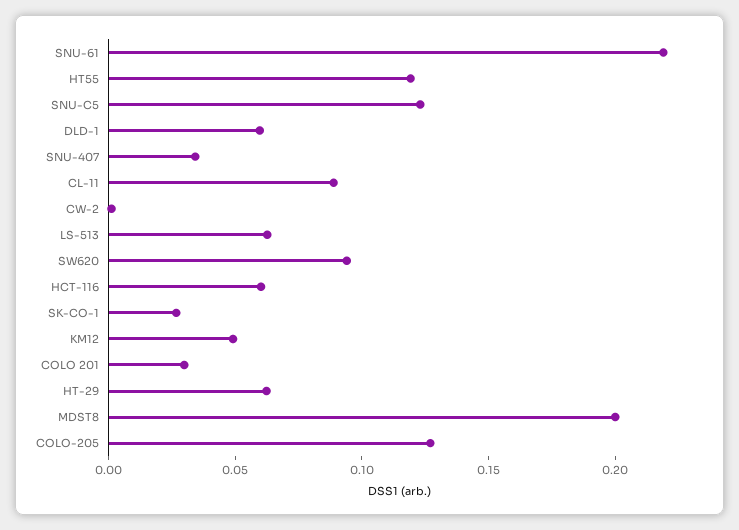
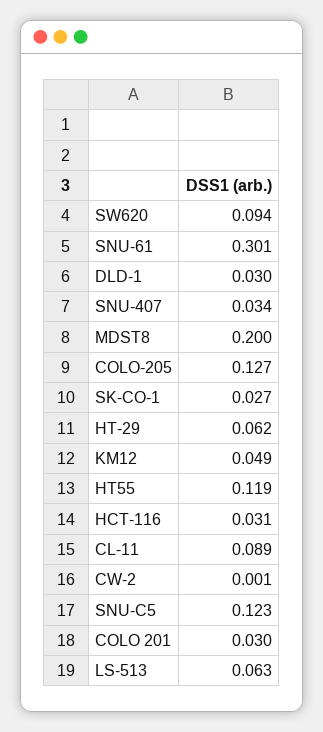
  {
-   "SNU-61": 0.22,
+   "SNU-61": 0.301,
    "HT55": 0.119,
    "SNU-C5": 0.123,
-   "DLD-1": 0.06,
+   "DLD-1": 0.03,
    "SNU-407": 0.034,
    "CL-11": 0.089,
    "CW-2": 0.001,
    "LS-513": 0.063,
    "SW620": 0.094,
-   "HCT-116": 0.06,
+   "HCT-116": 0.031,
    "SK-CO-1": 0.027,
    "KM12": 0.049,
    "COLO 201": 0.03,
    "HT-29": 0.062,
    "MDST8": 0.2,
    "COLO-205": 0.127
  }

